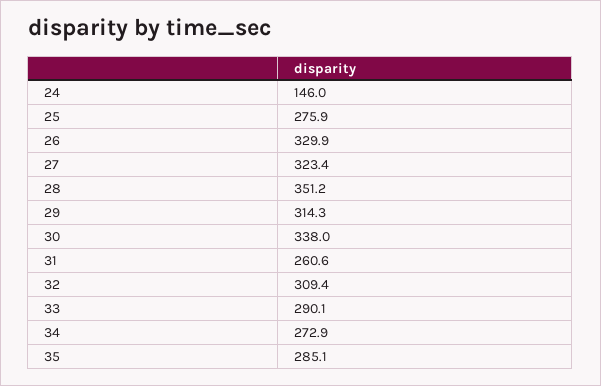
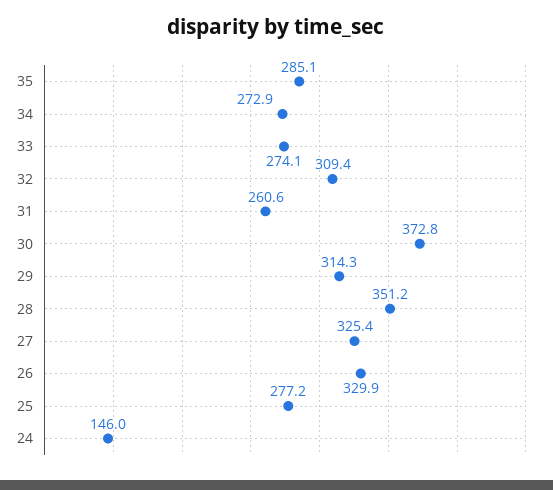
  {
    "24": 146,
-   "25": 275.9,
+   "25": 277.2,
    "26": 329.9,
-   "27": 323.4,
+   "27": 325.4,
    "28": 351.2,
    "29": 314.3,
-   "30": 338,
+   "30": 372.8,
    "31": 260.6,
    "32": 309.4,
-   "33": 290.1,
+   "33": 274.1,
    "34": 272.9,
    "35": 285.1
  }

